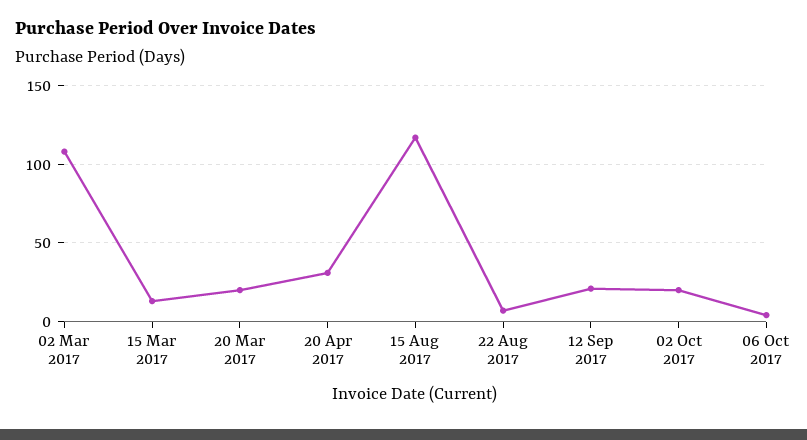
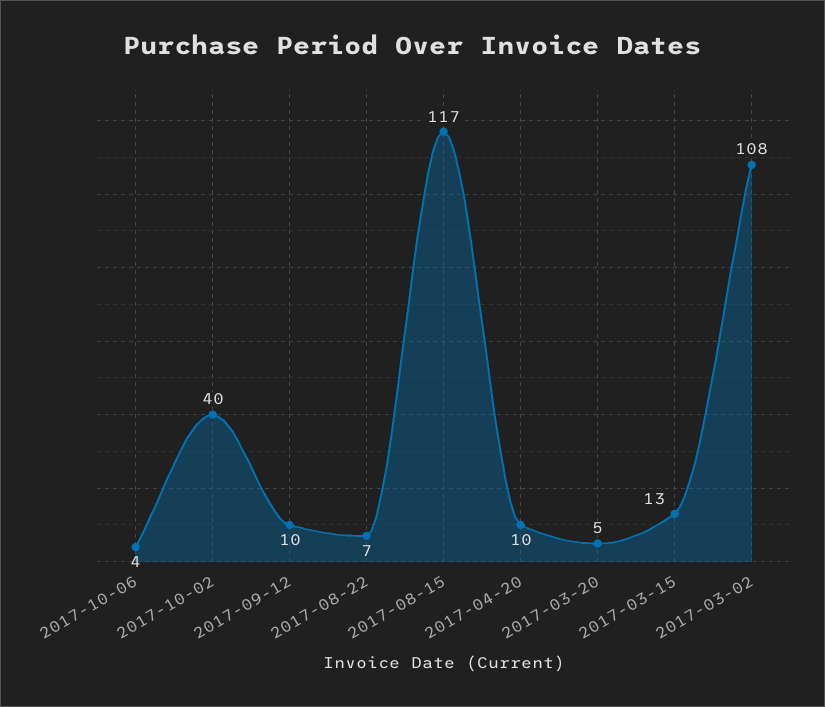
  {
    "02 Mar 2017": 108,
    "15 Mar 2017": 13,
-   "20 Mar 2017": 20,
+   "20 Mar 2017": 5,
-   "20 Apr 2017": 30,
+   "20 Apr 2017": 10,
    "15 Aug 2017": 117,
    "22 Aug 2017": 7,
-   "12 Sep 2017": 20,
+   "12 Sep 2017": 10,
-   "02 Oct 2017": 20,
+   "02 Oct 2017": 40,
    "06 Oct 2017": 4
  }

